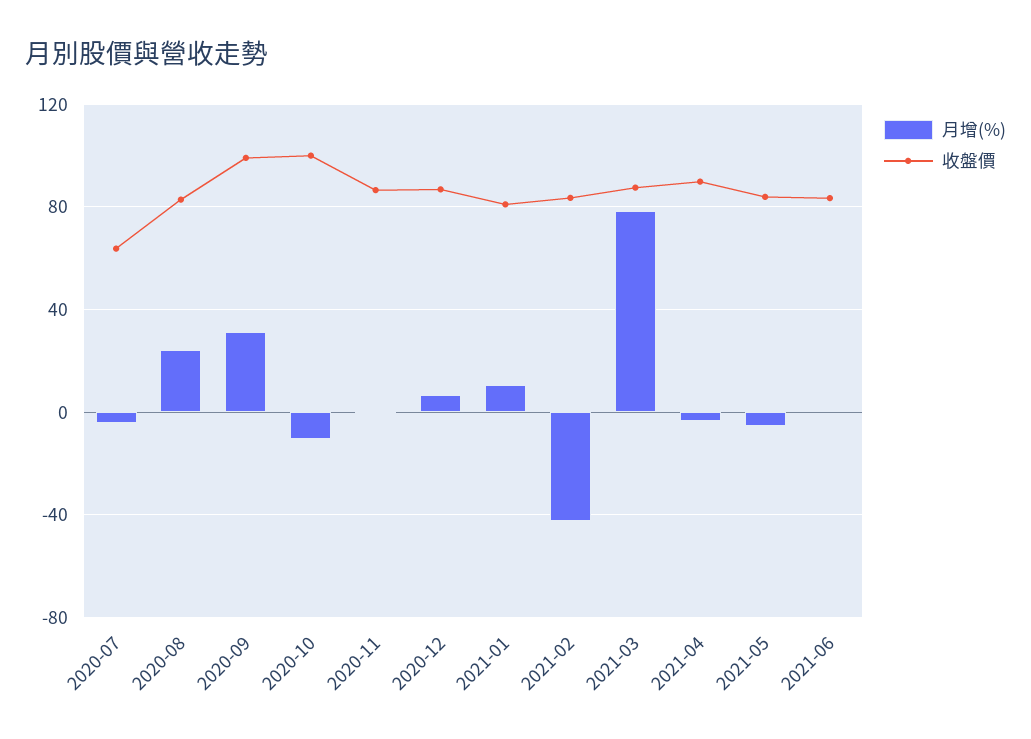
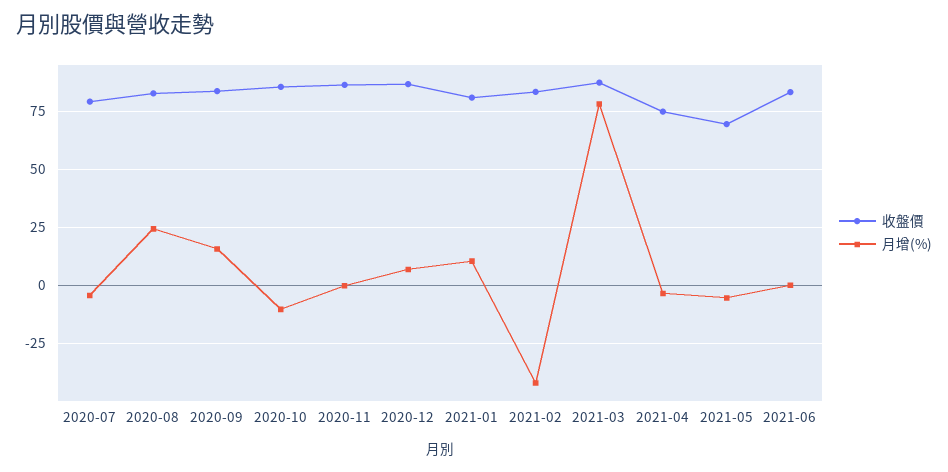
  {
    "月增(%)": {
      "2020-07": -5,
      "2020-08": 25,
-     "2020-09": 30,
+     "2020-09": 15,
      "2020-10": -10,
      "2020-11": 0,
      "2020-12": 5,
      "2021-01": 10,
      "2021-02": -40,
      "2021-03": 80,
      "2021-04": -5,
      "2021-05": -5,
      "2021-06": 0
    },
    "收盤價": {
-     "2020-07": 65,
+     "2020-07": 80,
      "2020-08": 85,
-     "2020-09": 100,
+     "2020-09": 85,
-     "2020-10": 100,
+     "2020-10": 85,
      "2020-11": 85,
      "2020-12": 85,
      "2021-01": 80,
      "2021-02": 85,
      "2021-03": 90,
-     "2021-04": 90,
+     "2021-04": 75,
-     "2021-05": 85,
+     "2021-05": 70,
      "2021-06": 85
    }
  }

